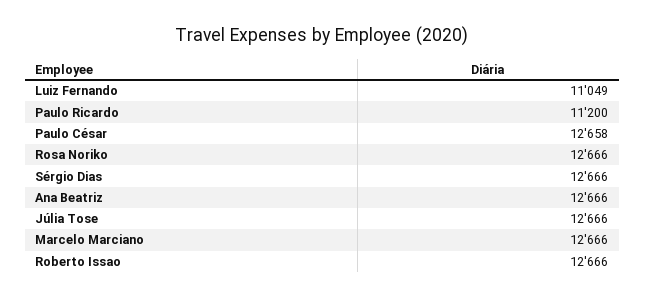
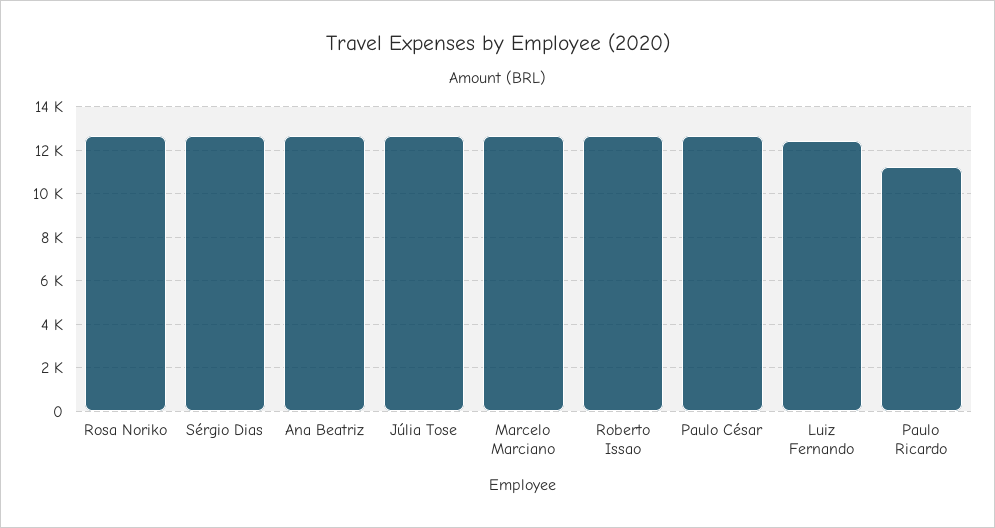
  {
-   "Luiz Fernando": 11049,
+   "Luiz Fernando": 12500,
    "Paulo Ricardo": 11200,
    "Paulo César": 12658,
    "Rosa Noriko": 12666,
    "Sérgio Dias": 12666,
    "Ana Beatriz": 12666,
    "Júlia Tose": 12666,
    "Marcelo Marciano": 12666,
    "Roberto Issao": 12666
  }

